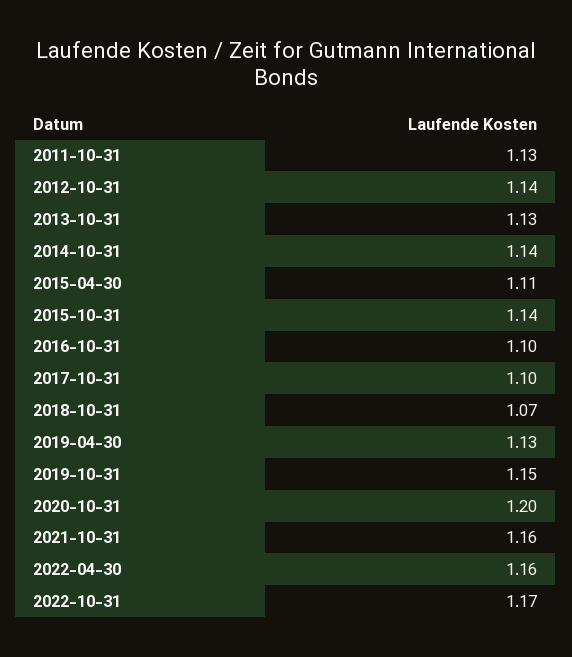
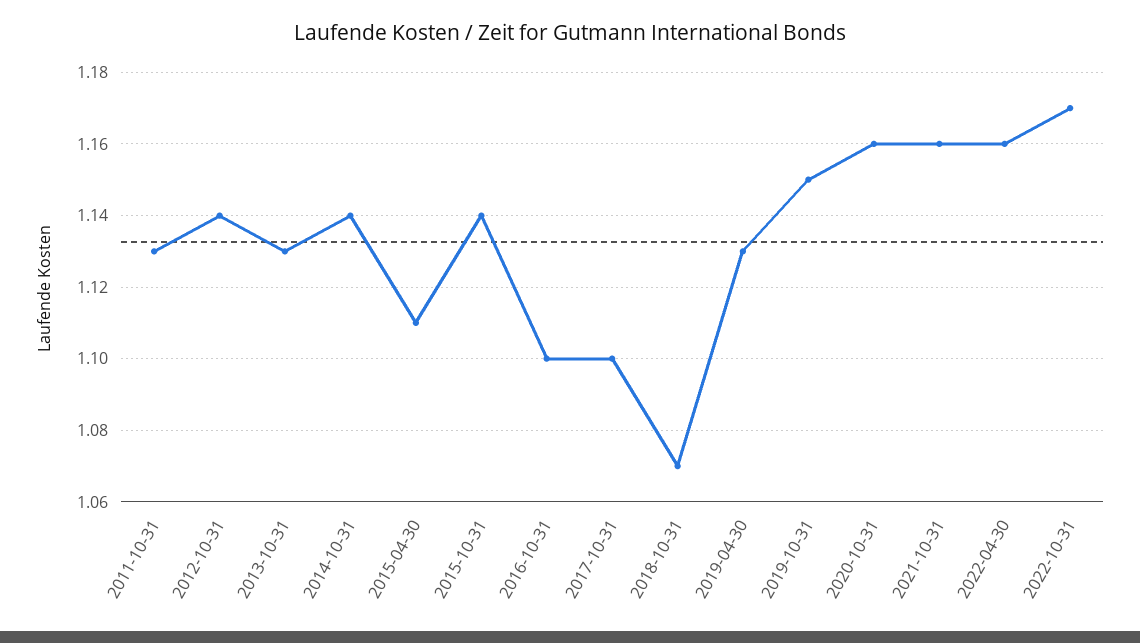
  {
    "2011-10-31": 1.13,
    "2012-10-31": 1.14,
    "2013-10-31": 1.13,
    "2014-10-31": 1.14,
    "2015-04-30": 1.11,
    "2015-10-31": 1.14,
    "2016-10-31": 1.1,
    "2017-10-31": 1.1,
    "2018-10-31": 1.07,
    "2019-04-30": 1.13,
    "2019-10-31": 1.15,
-   "2020-10-31": 1.2,
+   "2020-10-31": 1.16,
    "2021-10-31": 1.16,
    "2022-04-30": 1.16,
    "2022-10-31": 1.17
  }

